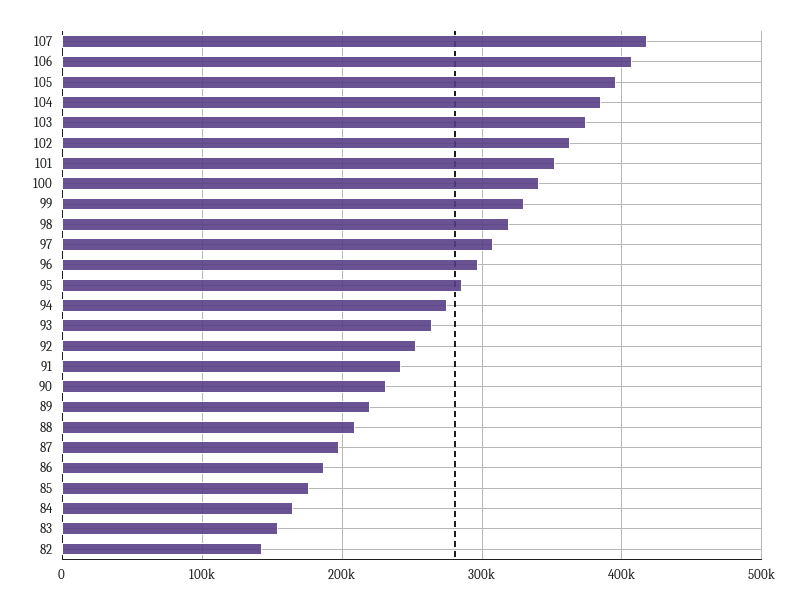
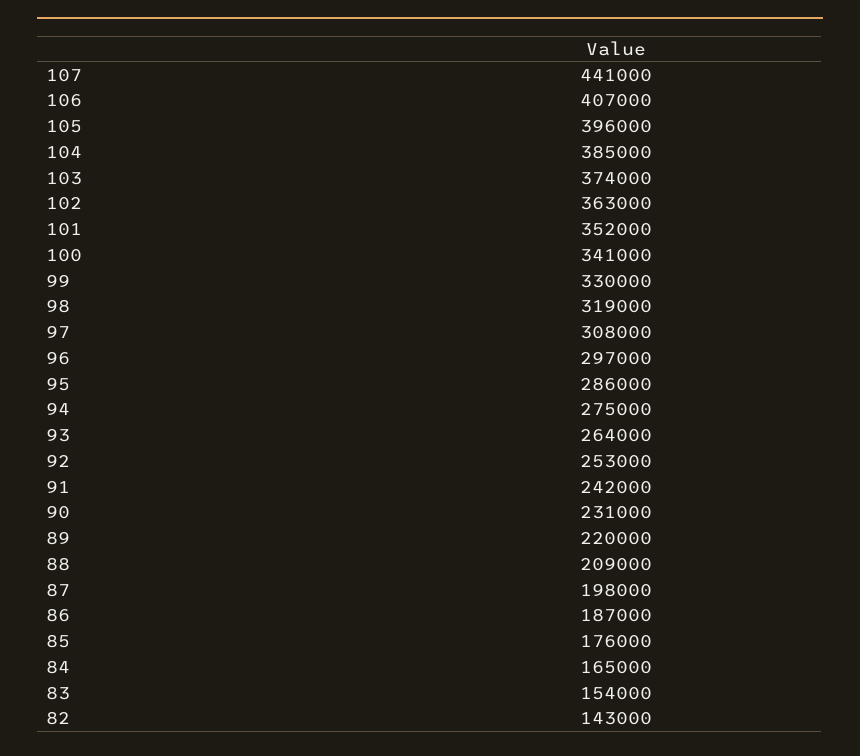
  {
-   "107": 420000,
+   "107": 441000,
    "106": 407000,
    "105": 396000,
    "104": 385000,
    "103": 374000,
    "102": 363000,
    "101": 352000,
    "100": 341000,
    "99": 330000,
    "98": 319000,
    "97": 308000,
    "96": 297000,
    "95": 286000,
    "94": 275000,
    "93": 264000,
    "92": 253000,
    "91": 242000,
    "90": 231000,
    "89": 220000,
    "88": 209000,
    "87": 198000,
    "86": 187000,
    "85": 176000,
    "84": 165000,
    "83": 154000,
    "82": 143000
  }

